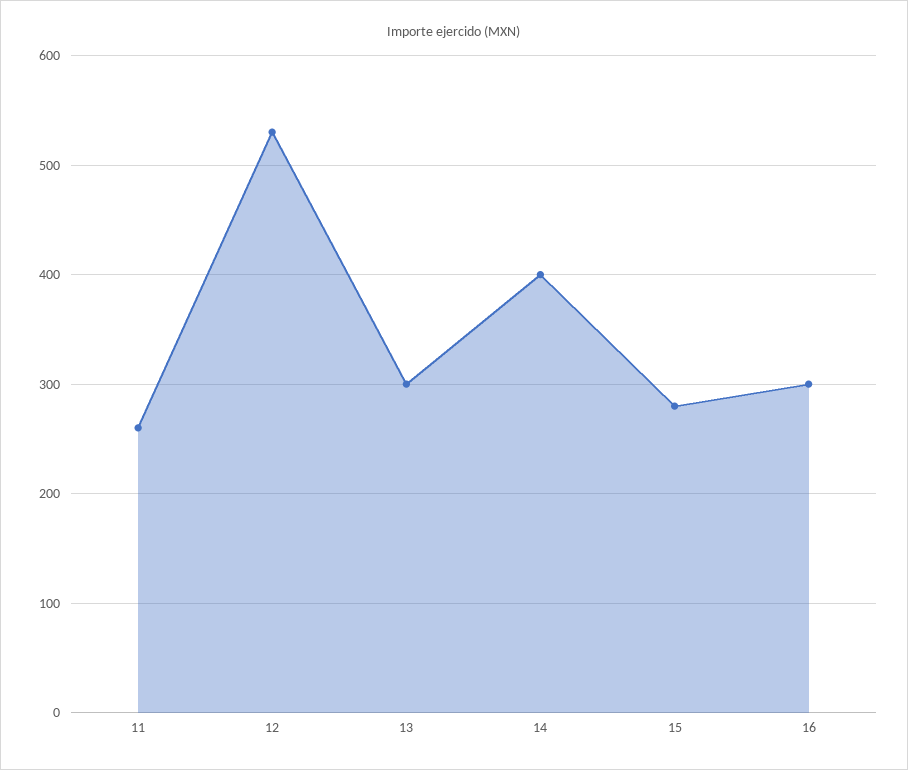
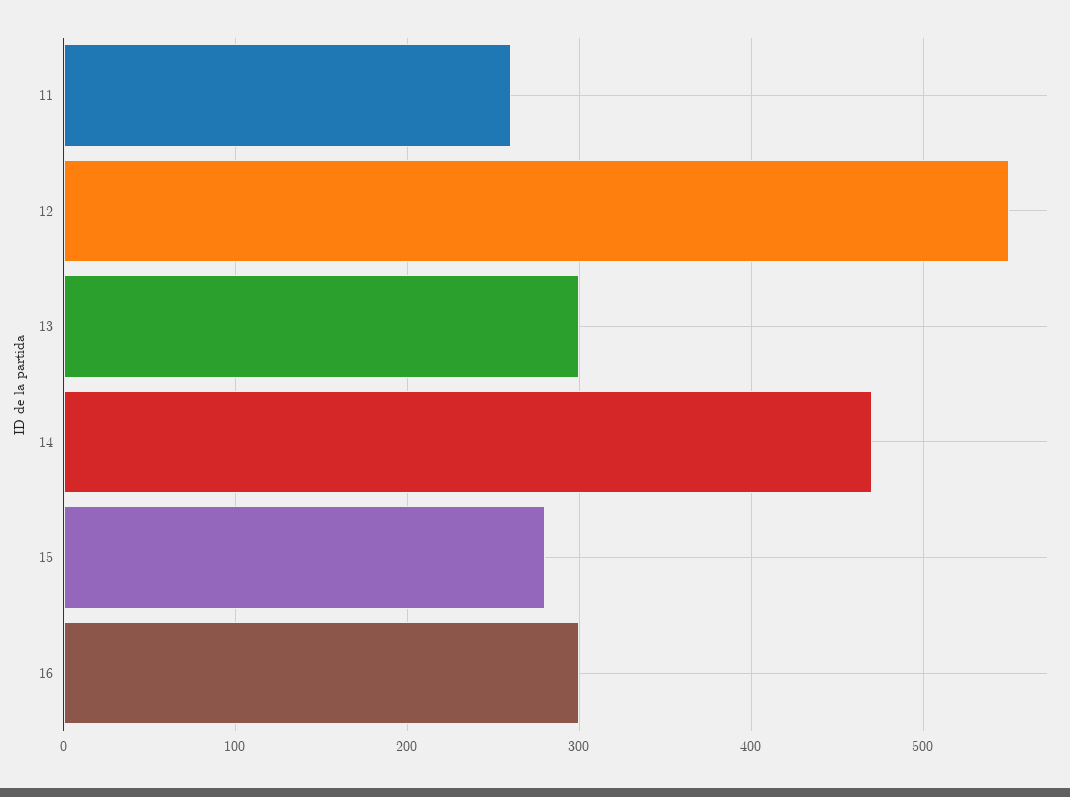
  {
    "11": 260,
-   "12": 530,
+   "12": 550,
    "13": 300,
-   "14": 400,
+   "14": 470,
    "15": 280,
    "16": 300
  }

